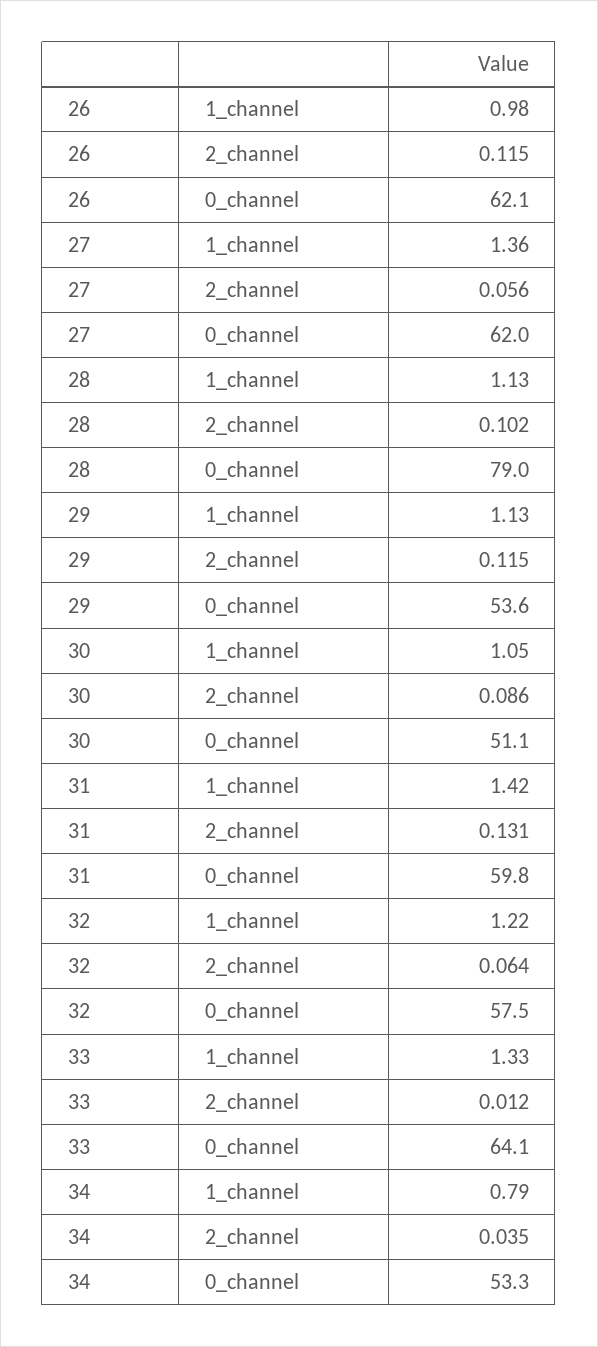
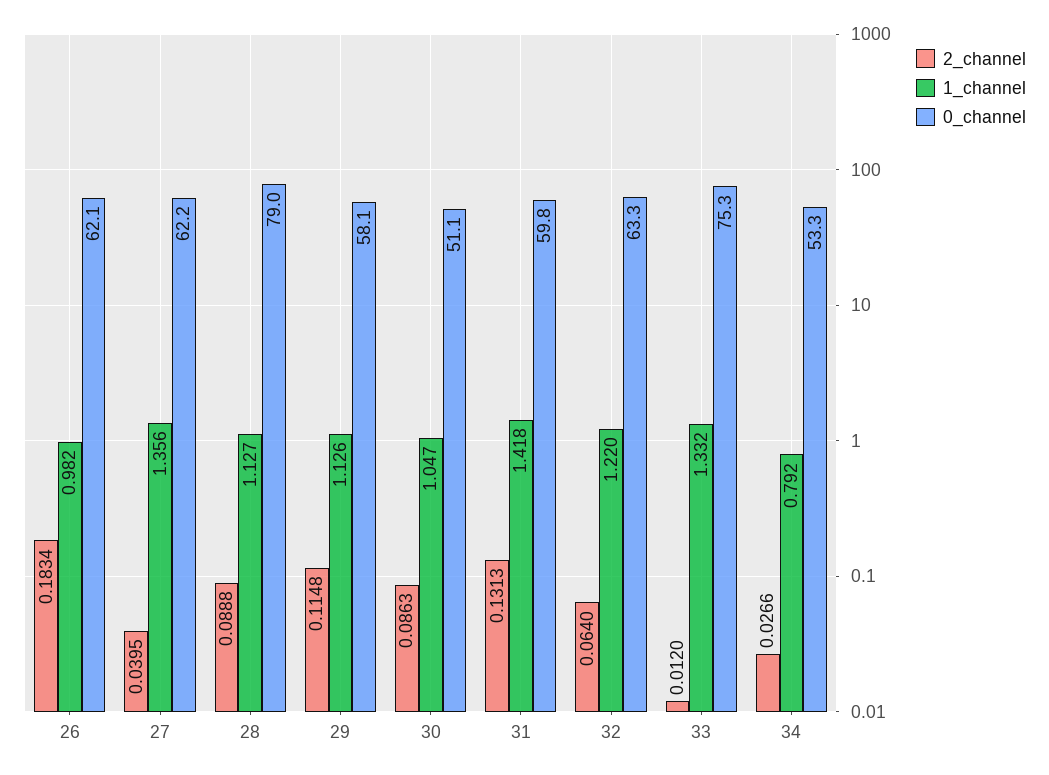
  {
    "1_channel": {
      "26": 0.982,
      "27": 1.356,
      "28": 1.127,
      "29": 1.126,
      "30": 1.047,
      "31": 1.418,
      "32": 1.22,
      "33": 1.332,
      "34": 0.792
    },
    "2_channel": {
-     "26": 0.115,
+     "26": 0.1834,
-     "27": 0.056,
+     "27": 0.0395,
-     "28": 0.102,
+     "28": 0.0888,
      "29": 0.1148,
      "30": 0.0863,
      "31": 0.1313,
      "32": 0.064,
      "33": 0.012,
-     "34": 0.035
+     "34": 0.0266
    },
    "0_channel": {
      "26": 62.1,
-     "27": 62,
+     "27": 62.2,
      "28": 79,
-     "29": 53.6,
+     "29": 58.1,
      "30": 51.1,
      "31": 59.8,
-     "32": 57.5,
+     "32": 63.3,
-     "33": 64.1,
+     "33": 75.3,
      "34": 53.3
    }
  }

